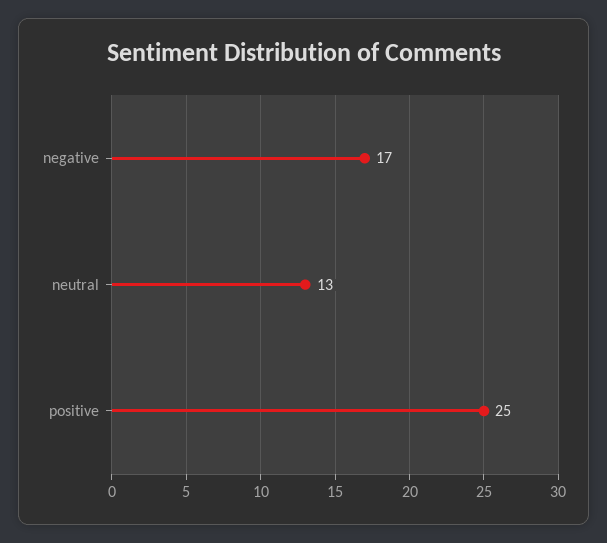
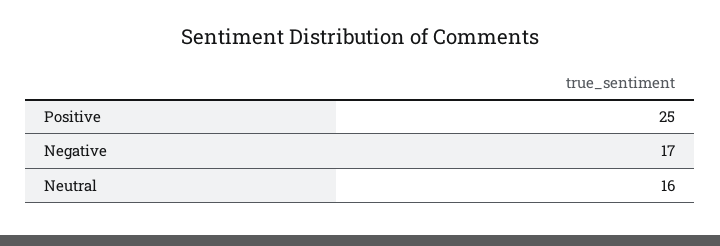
  {
    "negative": 17,
-   "neutral": 13,
+   "neutral": 16,
    "positive": 25
  }

